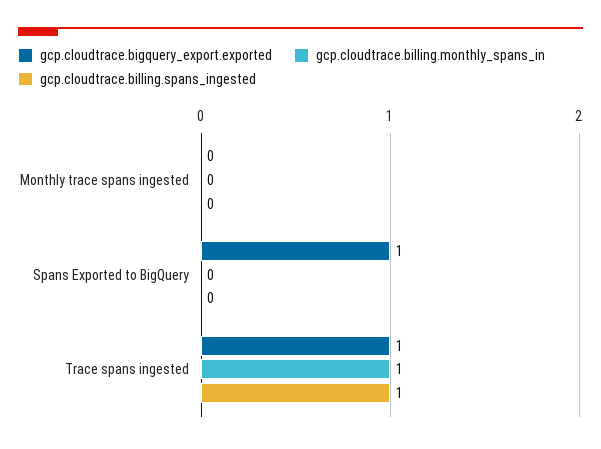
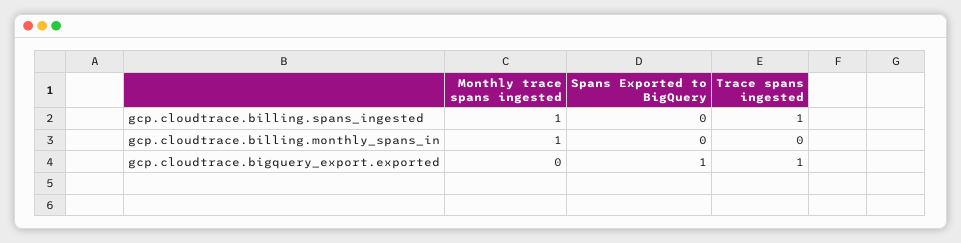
  {
    "gcp.cloudtrace.bigquery_export.exported": {
      "Monthly trace spans ingested": 0,
      "Spans Exported to BigQuery": 1,
      "Trace spans ingested": 1
    },
    "gcp.cloudtrace.billing.monthly_spans_in": {
-     "Monthly trace spans ingested": 0,
+     "Monthly trace spans ingested": 1,
      "Spans Exported to BigQuery": 0,
-     "Trace spans ingested": 1
+     "Trace spans ingested": 0
    },
    "gcp.cloudtrace.billing.spans_ingested": {
-     "Monthly trace spans ingested": 0,
+     "Monthly trace spans ingested": 1,
      "Spans Exported to BigQuery": 0,
      "Trace spans ingested": 1
    }
  }

